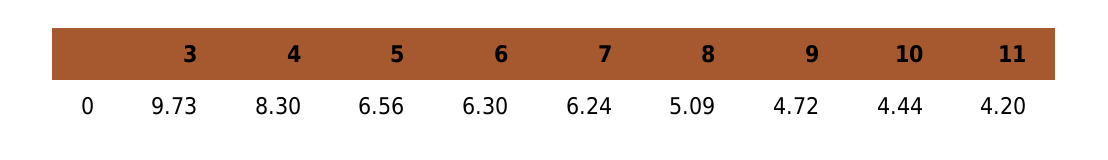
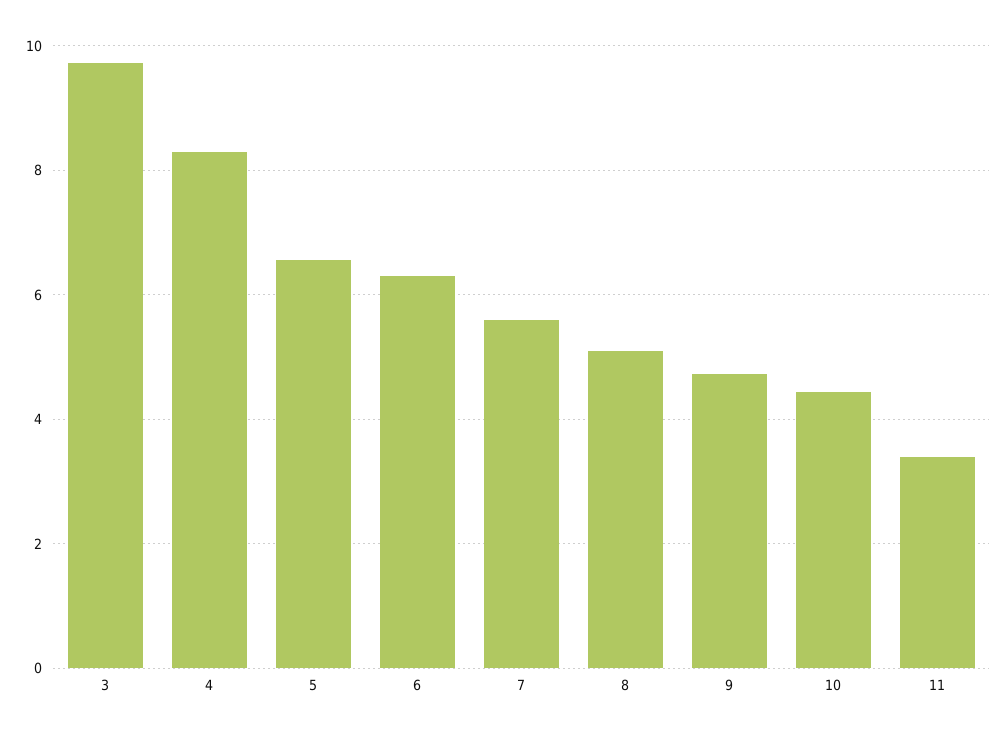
  {
    "3": 9.73,
    "4": 8.3,
    "5": 6.56,
    "6": 6.3,
-   "7": 6.24,
+   "7": 5.6,
    "8": 5.09,
    "9": 4.72,
    "10": 4.44,
-   "11": 4.2
+   "11": 3.4
  }

